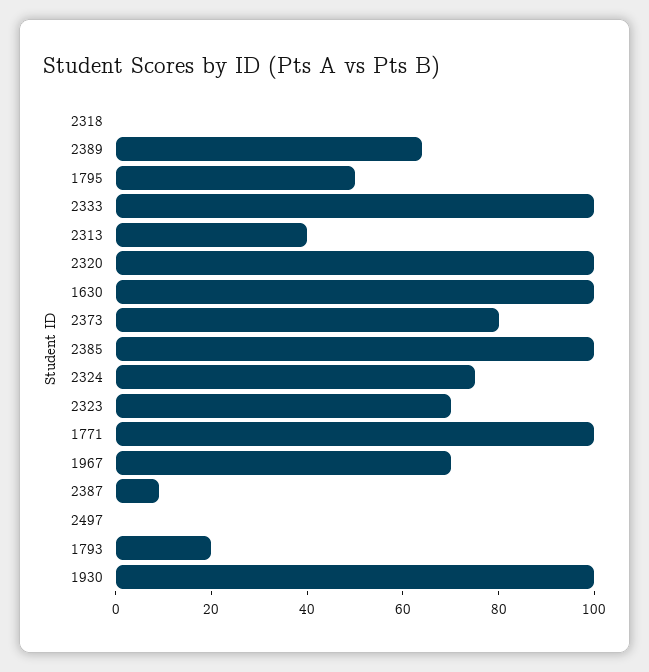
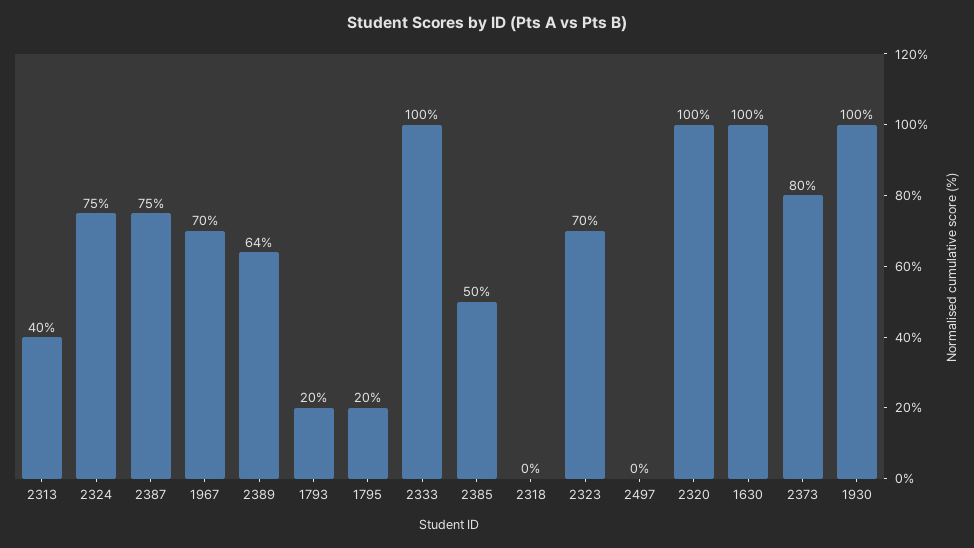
  {
    "2318": 0,
    "2389": 64,
-   "1795": 50,
+   "1795": 20,
    "2333": 100,
    "2313": 40,
    "2320": 100,
    "1630": 100,
    "2373": 80,
-   "2385": 100,
+   "2385": 50,
    "2324": 75,
    "2323": 70,
-   "1771": 100,
    "1967": 70,
-   "2387": 10,
+   "2387": 75,
    "2497": 0,
    "1793": 20,
    "1930": 100
  }

